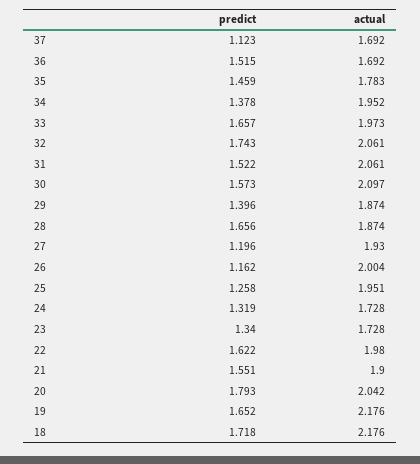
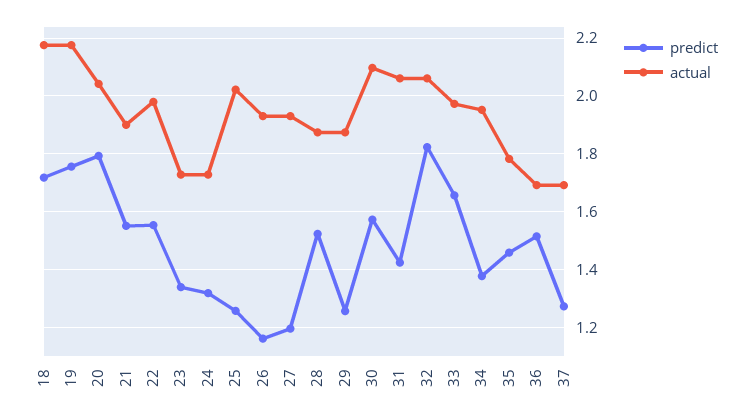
  {
    "predict": {
-     "37": 1.123,
+     "37": 1.275,
      "36": 1.515,
      "35": 1.459,
      "34": 1.378,
      "33": 1.657,
-     "32": 1.743,
+     "32": 1.825,
-     "31": 1.522,
+     "31": 1.425,
      "30": 1.573,
-     "29": 1.396,
+     "29": 1.25,
-     "28": 1.656,
+     "28": 1.525,
      "27": 1.196,
      "26": 1.162,
      "25": 1.258,
      "24": 1.319,
      "23": 1.34,
-     "22": 1.622,
+     "22": 1.55,
      "21": 1.551,
      "20": 1.793,
-     "19": 1.652,
+     "19": 1.75,
      "18": 1.718
    },
    "actual": {
      "37": 1.692,
      "36": 1.692,
      "35": 1.783,
      "34": 1.952,
      "33": 1.973,
      "32": 2.061,
      "31": 2.061,
      "30": 2.097,
      "29": 1.874,
      "28": 1.874,
      "27": 1.93,
-     "26": 2.004,
+     "26": 1.925,
-     "25": 1.951,
+     "25": 2.025,
      "24": 1.728,
      "23": 1.728,
      "22": 1.98,
      "21": 1.9,
      "20": 2.042,
      "19": 2.176,
      "18": 2.176
    }
  }

